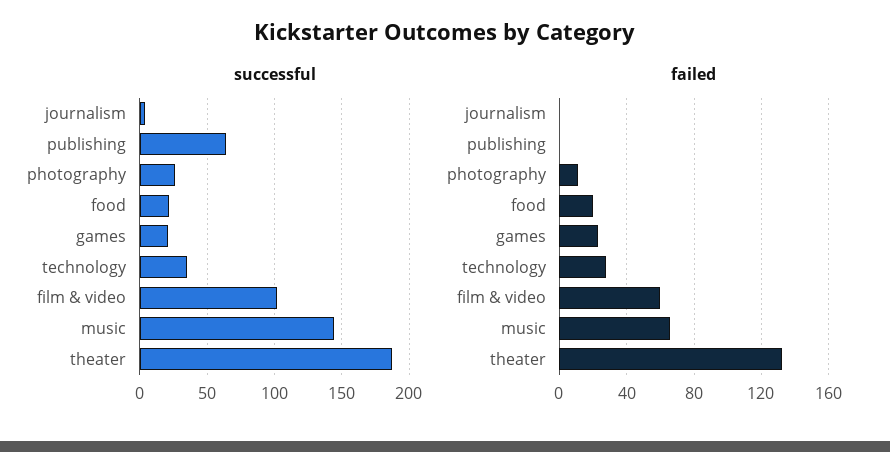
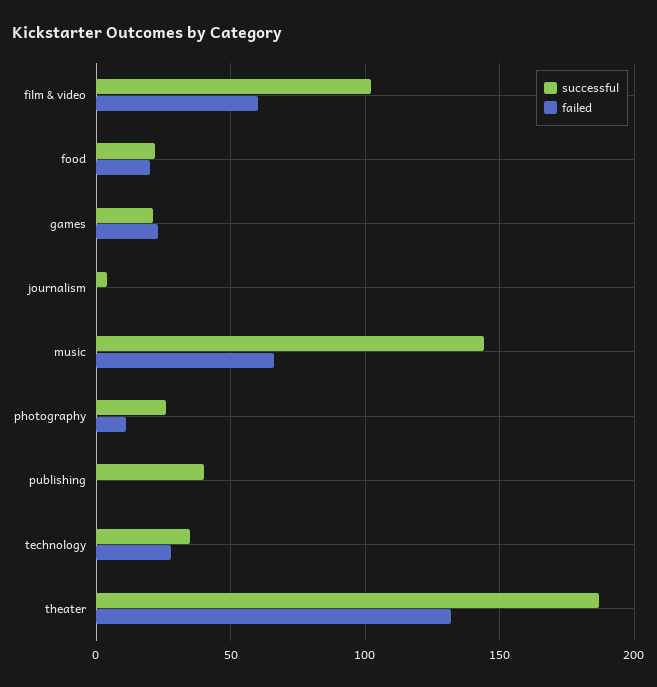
  {
    "successful": {
      "journalism": 5,
-     "publishing": 65,
+     "publishing": 40,
      "photography": 25,
      "food": 20,
      "games": 20,
      "technology": 35,
      "film & video": 100,
      "music": 145,
      "theater": 185
    },
    "failed": {
      "journalism": 0,
      "publishing": 0,
      "photography": 10,
      "food": 20,
      "games": 25,
      "technology": 30,
      "film & video": 60,
      "music": 65,
      "theater": 130
    }
  }

